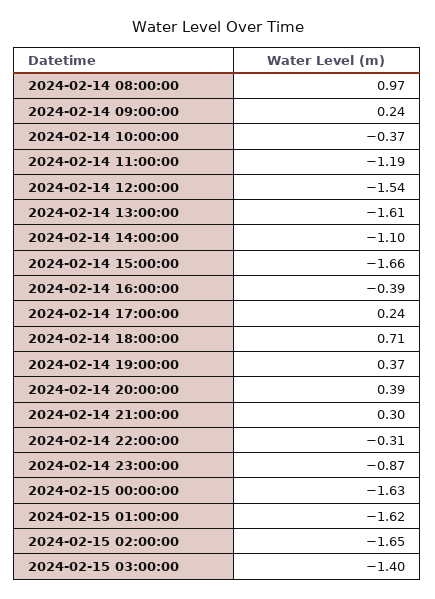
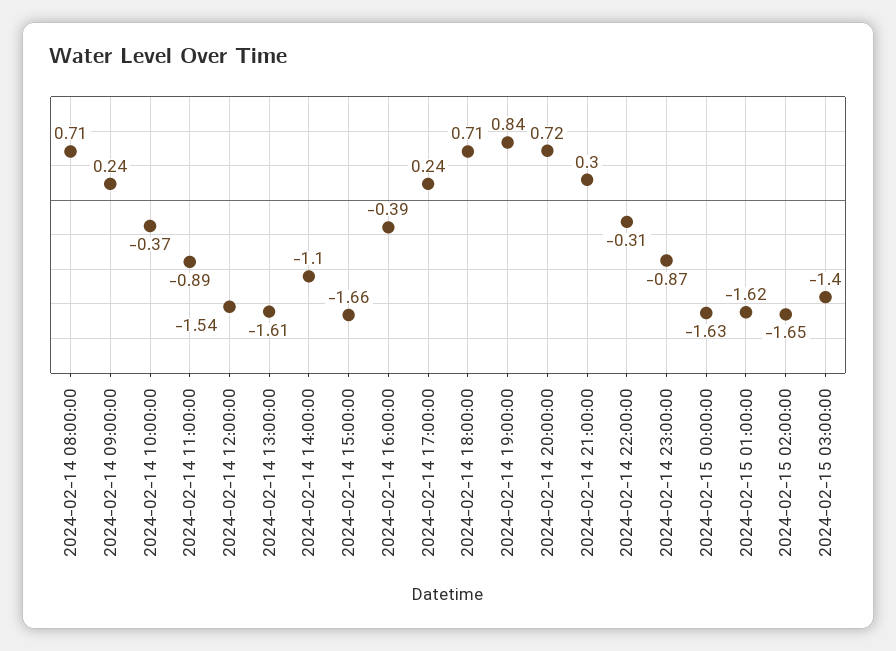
  {
-   "2024-02-14 08:00:00": 0.97,
+   "2024-02-14 08:00:00": 0.71,
    "2024-02-14 09:00:00": 0.24,
    "2024-02-14 10:00:00": -0.37,
-   "2024-02-14 11:00:00": -1.19,
+   "2024-02-14 11:00:00": -0.89,
    "2024-02-14 12:00:00": -1.54,
    "2024-02-14 13:00:00": -1.61,
    "2024-02-14 14:00:00": -1.1,
    "2024-02-14 15:00:00": -1.66,
    "2024-02-14 16:00:00": -0.39,
    "2024-02-14 17:00:00": 0.24,
    "2024-02-14 18:00:00": 0.71,
-   "2024-02-14 19:00:00": 0.37,
+   "2024-02-14 19:00:00": 0.84,
-   "2024-02-14 20:00:00": 0.39,
+   "2024-02-14 20:00:00": 0.72,
    "2024-02-14 21:00:00": 0.3,
    "2024-02-14 22:00:00": -0.31,
    "2024-02-14 23:00:00": -0.87,
    "2024-02-15 00:00:00": -1.63,
    "2024-02-15 01:00:00": -1.62,
    "2024-02-15 02:00:00": -1.65,
    "2024-02-15 03:00:00": -1.4
  }

